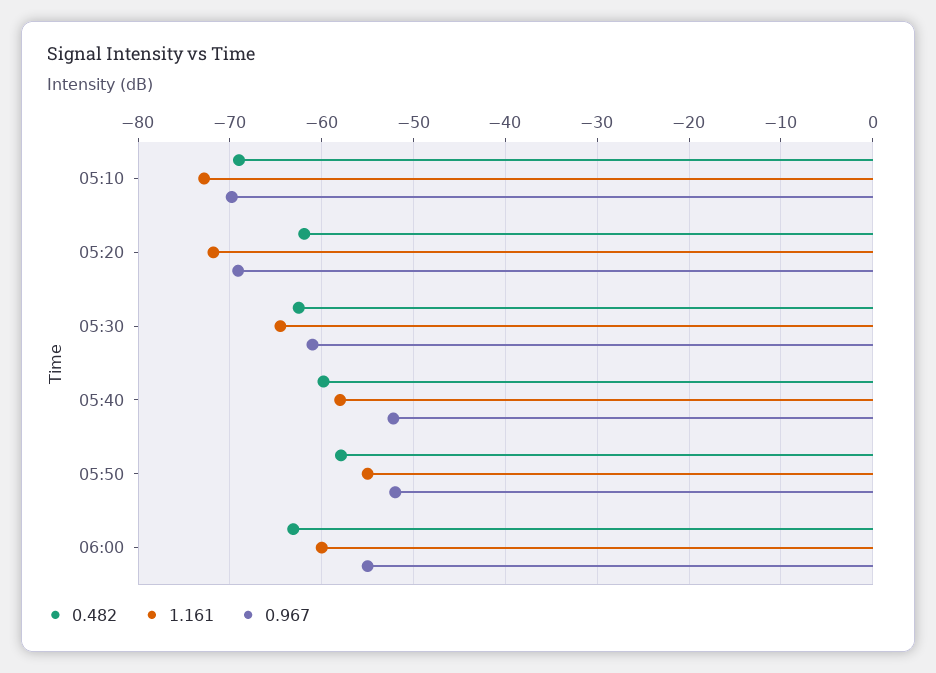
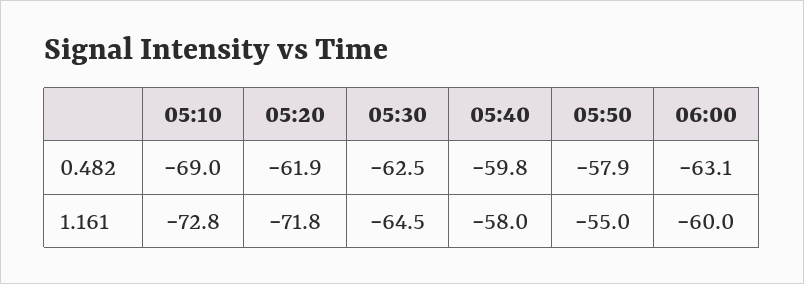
  {
    "0.482": {
      "05:10": -69,
      "05:20": -61.9,
      "05:30": -62.5,
      "05:40": -59.8,
      "05:50": -57.9,
      "06:00": -63.1
    },
    "1.161": {
      "05:10": -72.8,
      "05:20": -71.8,
      "05:30": -64.5,
      "05:40": -58,
      "05:50": -55,
      "06:00": -60
-   },
+   }
-   "0.967": {
-     "05:10": -70,
-     "05:20": -69,
-     "05:30": -61,
-     "05:40": -52,
-     "05:50": -52,
-     "06:00": -55
-   }
  }

